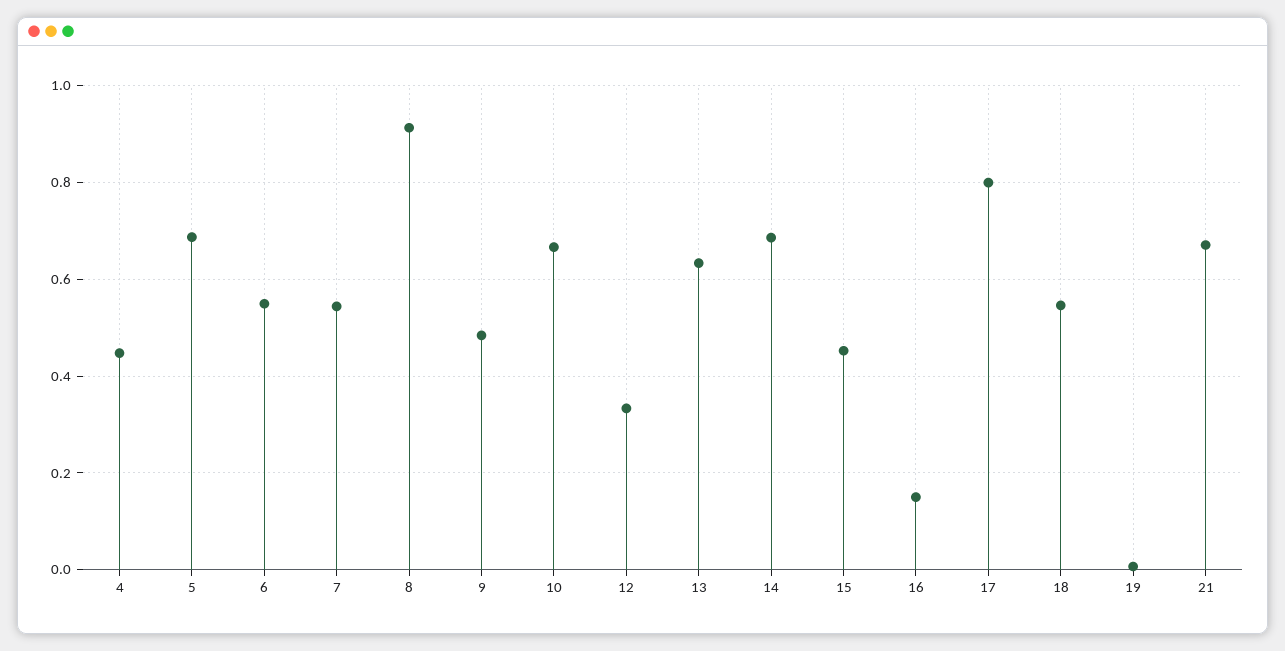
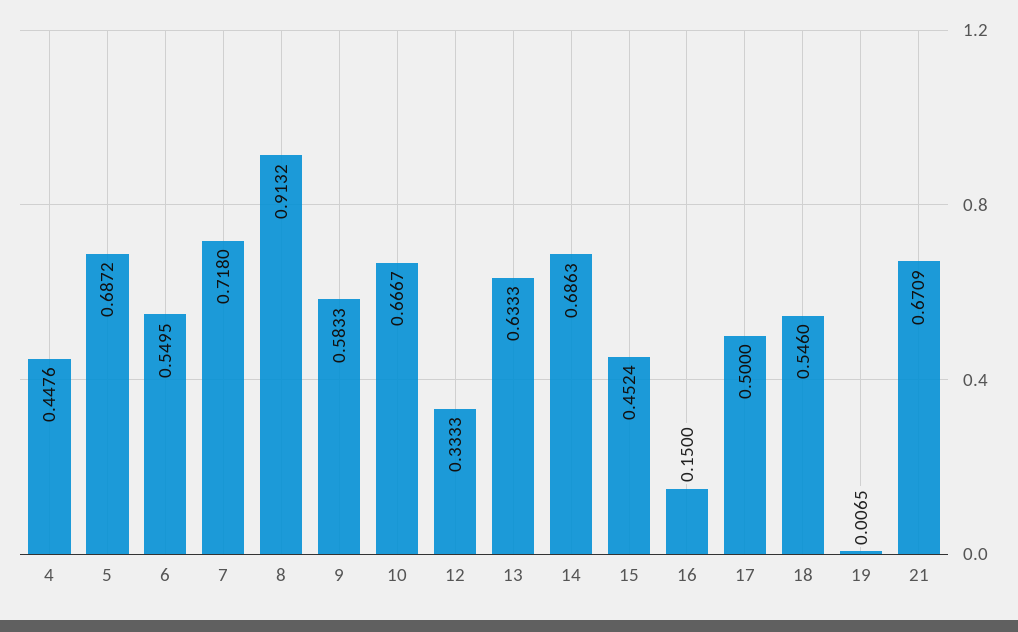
  {
    "4": 0.4476,
    "5": 0.6872,
    "6": 0.5495,
-   "7": 0.54,
+   "7": 0.718,
    "8": 0.9132,
-   "9": 0.48,
+   "9": 0.5833,
    "10": 0.6667,
    "12": 0.3333,
    "13": 0.6333,
    "14": 0.6863,
    "15": 0.4524,
    "16": 0.15,
-   "17": 0.8,
+   "17": 0.5,
    "18": 0.546,
    "19": 0.0065,
    "21": 0.6709
  }

